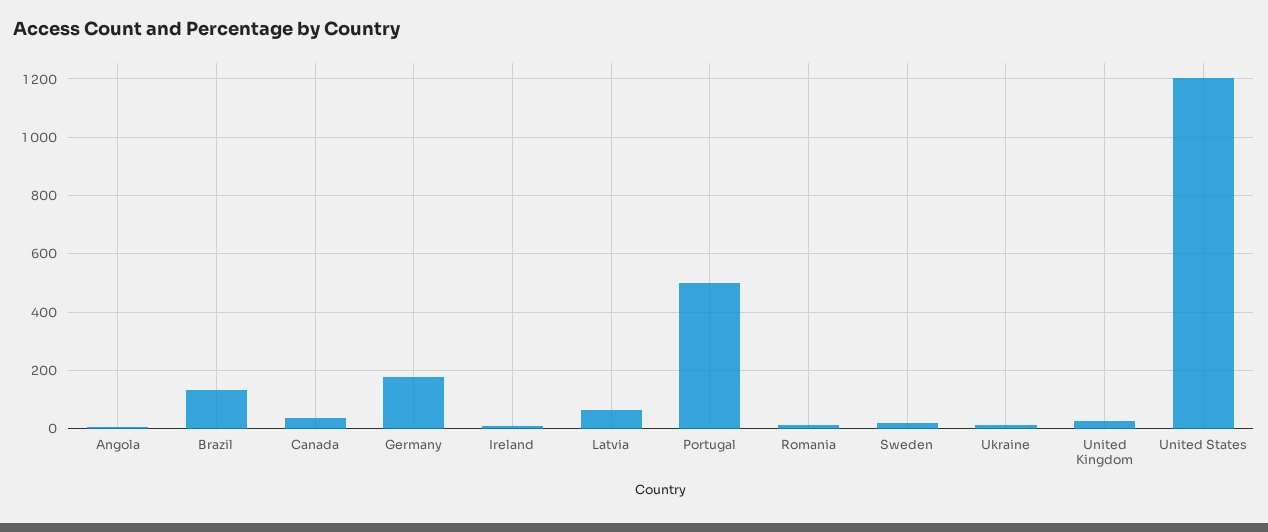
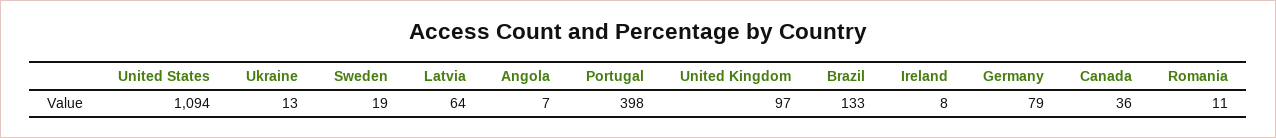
  {
    "Angola": 7,
    "Brazil": 133,
    "Canada": 36,
-   "Germany": 175,
+   "Germany": 79,
    "Ireland": 8,
    "Latvia": 64,
-   "Portugal": 500,
+   "Portugal": 398,
    "Romania": 11,
    "Sweden": 19,
    "Ukraine": 13,
-   "United Kingdom": 25,
+   "United Kingdom": 97,
-   "United States": 1200
+   "United States": 1094
  }

